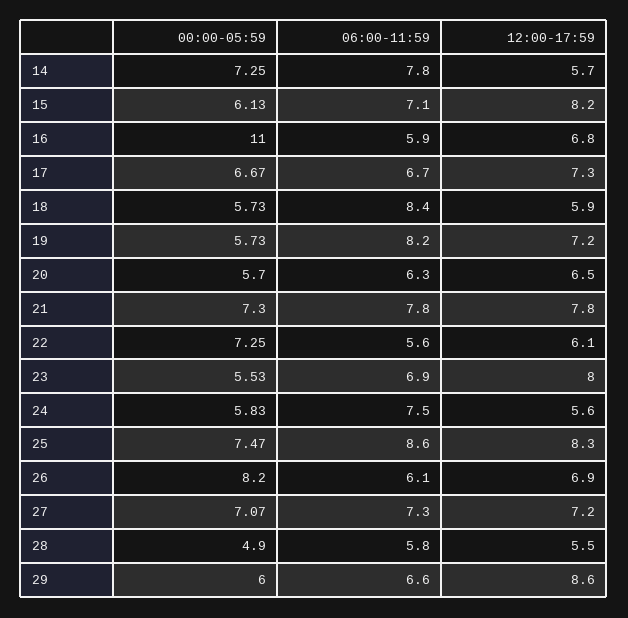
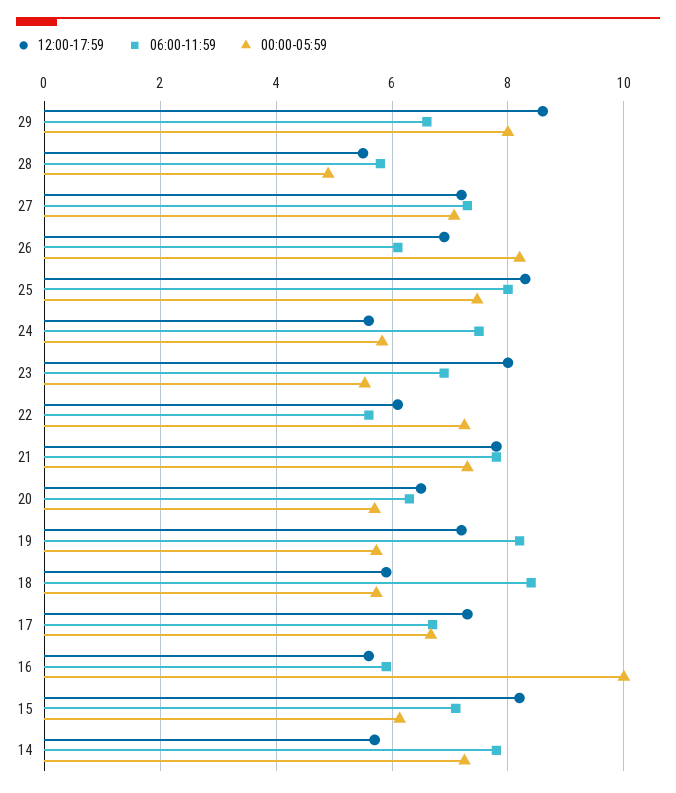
  {
    "00:00-05:59": {
      "14": 7.25,
      "15": 6.13,
-     "16": 11,
+     "16": 10,
      "17": 6.67,
      "18": 5.73,
      "19": 5.73,
      "20": 5.7,
      "21": 7.3,
      "22": 7.25,
      "23": 5.53,
      "24": 5.83,
      "25": 7.47,
      "26": 8.2,
      "27": 7.07,
      "28": 4.9,
-     "29": 6
+     "29": 8
    },
    "06:00-11:59": {
      "14": 7.8,
      "15": 7.1,
      "16": 5.9,
      "17": 6.7,
      "18": 8.4,
      "19": 8.2,
      "20": 6.3,
      "21": 7.8,
      "22": 5.6,
      "23": 6.9,
      "24": 7.5,
-     "25": 8.6,
+     "25": 8,
      "26": 6.1,
      "27": 7.3,
      "28": 5.8,
      "29": 6.6
    },
    "12:00-17:59": {
      "14": 5.7,
      "15": 8.2,
-     "16": 6.8,
+     "16": 5.6,
      "17": 7.3,
      "18": 5.9,
      "19": 7.2,
      "20": 6.5,
      "21": 7.8,
      "22": 6.1,
      "23": 8,
      "24": 5.6,
      "25": 8.3,
      "26": 6.9,
      "27": 7.2,
      "28": 5.5,
      "29": 8.6
    }
  }

